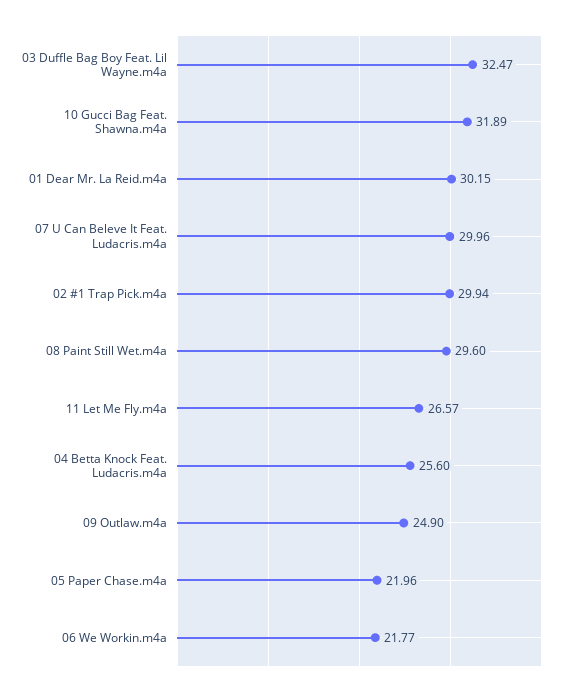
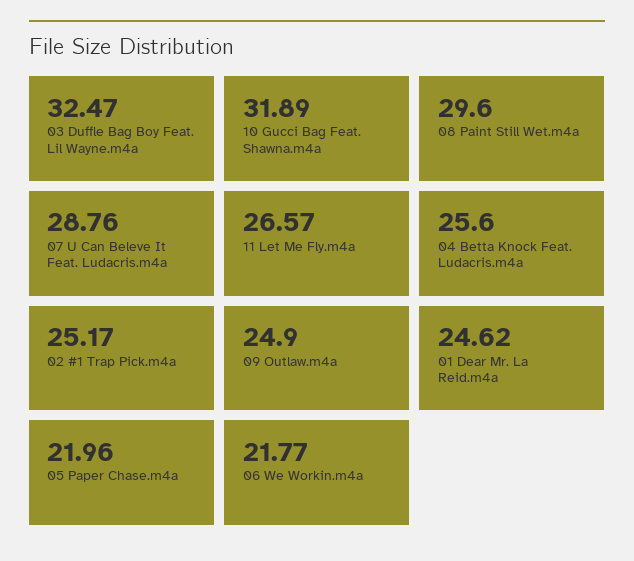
  {
    "03 Duffle Bag Boy Feat. Lil Wayne.m4a": 32.47,
    "10 Gucci Bag Feat. Shawna.m4a": 31.89,
-   "01 Dear Mr. La Reid.m4a": 30.15,
+   "01 Dear Mr. La Reid.m4a": 24.62,
-   "07 U Can Beleve It Feat. Ludacris.m4a": 29.96,
+   "07 U Can Beleve It Feat. Ludacris.m4a": 28.76,
-   "02 #1 Trap Pick.m4a": 29.94,
+   "02 #1 Trap Pick.m4a": 25.17,
    "08 Paint Still Wet.m4a": 29.6,
    "11 Let Me Fly.m4a": 26.57,
    "04 Betta Knock Feat. Ludacris.m4a": 25.6,
    "09 Outlaw.m4a": 24.9,
    "05 Paper Chase.m4a": 21.96,
    "06 We Workin.m4a": 21.77
  }

